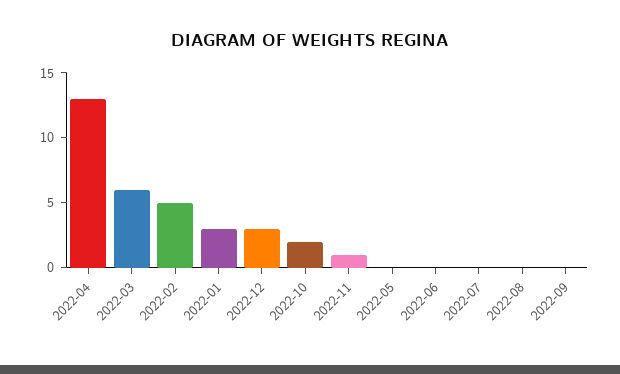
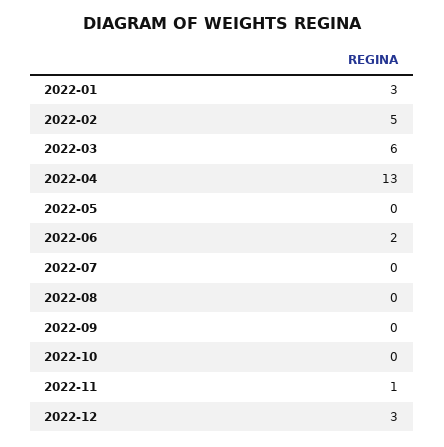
  {
    "2022-04": 13,
    "2022-03": 6,
    "2022-02": 5,
    "2022-01": 3,
    "2022-12": 3,
-   "2022-10": 2,
+   "2022-10": 0,
    "2022-11": 1,
    "2022-05": 0,
-   "2022-06": 0,
+   "2022-06": 2,
    "2022-07": 0,
    "2022-08": 0,
    "2022-09": 0
  }

